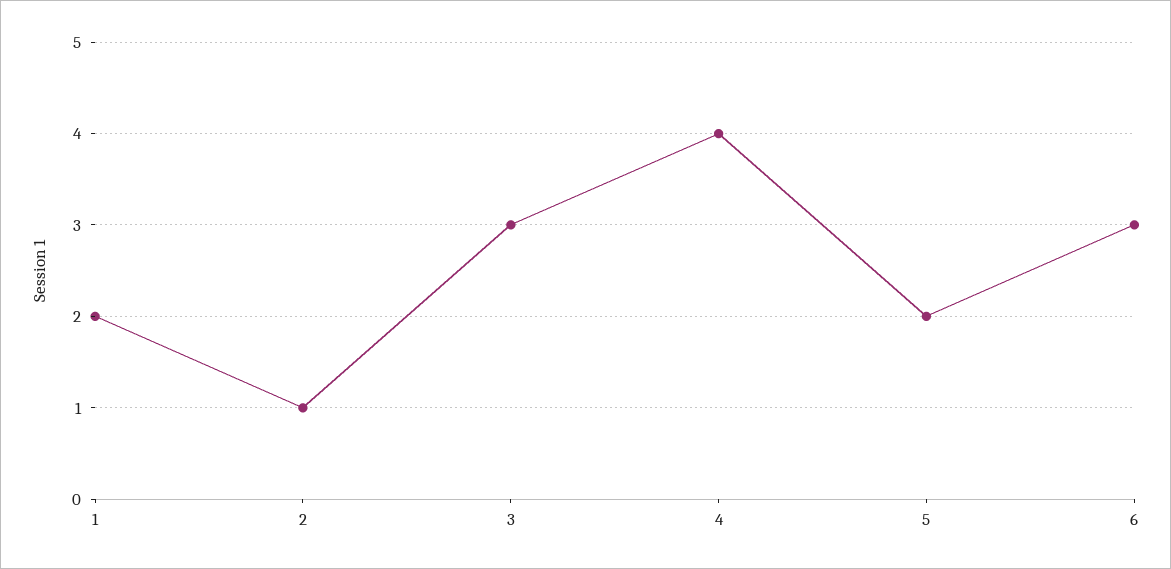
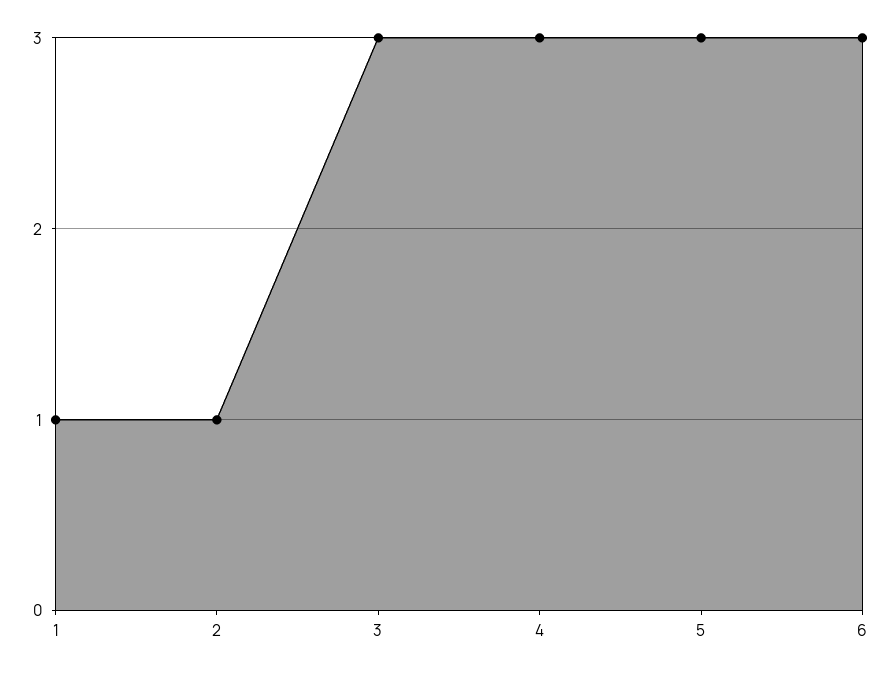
  {
-   "1": 2,
+   "1": 1,
    "2": 1,
    "3": 3,
-   "4": 4,
+   "4": 3,
-   "5": 2,
+   "5": 3,
    "6": 3
  }

